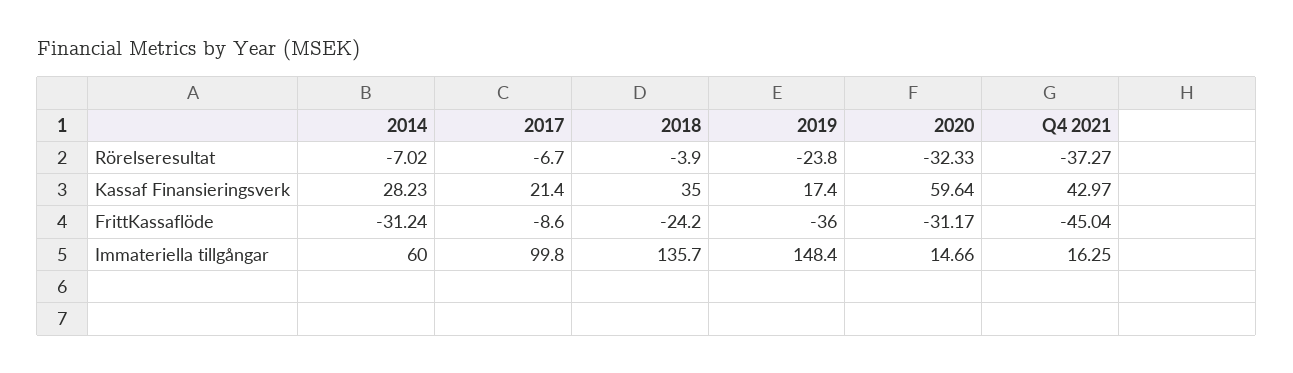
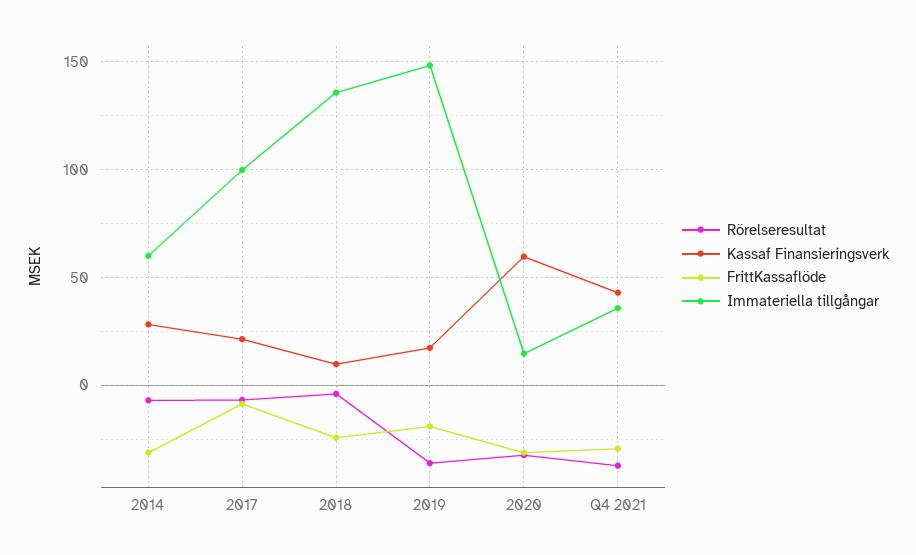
  {
    "Rörelseresultat": {
      "2014": -7.02,
      "2017": -6.7,
      "2018": -3.9,
-     "2019": -23.8,
+     "2019": -35,
      "2020": -32.33,
      "Q4 2021": -37.27
    },
    "Kassaf Finansieringsverk": {
      "2014": 28.23,
      "2017": 21.4,
-     "2018": 35,
+     "2018": 10,
      "2019": 17.4,
      "2020": 59.64,
      "Q4 2021": 42.97
    },
    "FrittKassaflöde": {
      "2014": -31.24,
      "2017": -8.6,
      "2018": -24.2,
-     "2019": -36,
+     "2019": -20,
      "2020": -31.17,
-     "Q4 2021": -45.04
+     "Q4 2021": -30
    },
    "Immateriella tillgångar": {
      "2014": 60,
      "2017": 99.8,
      "2018": 135.7,
      "2019": 148.4,
      "2020": 14.66,
-     "Q4 2021": 16.25
+     "Q4 2021": 35
    }
  }

